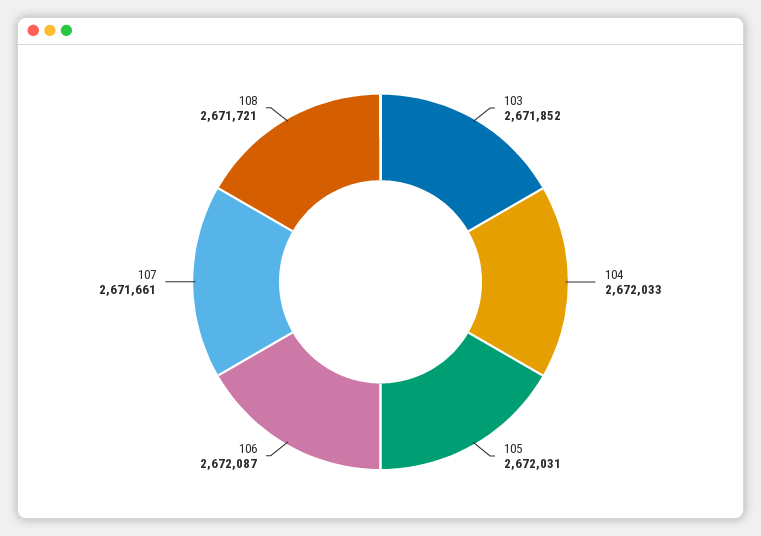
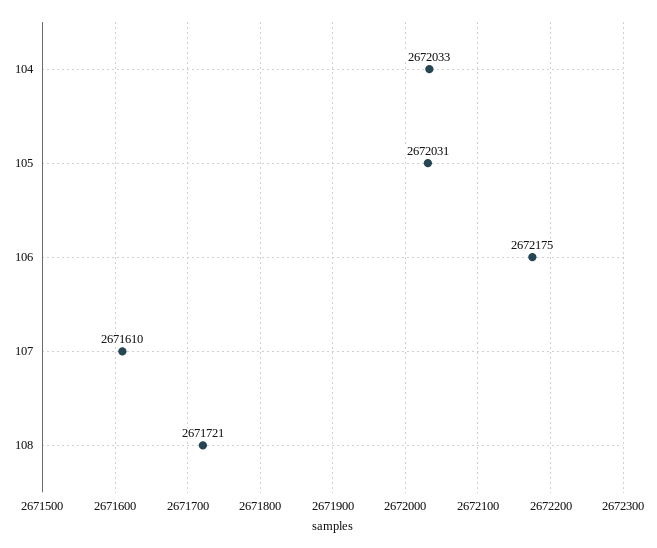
  {
-   "103": 2671852,
    "104": 2672033,
    "105": 2672031,
-   "106": 2672087,
+   "106": 2672175,
-   "107": 2671661,
+   "107": 2671610,
    "108": 2671721
  }

